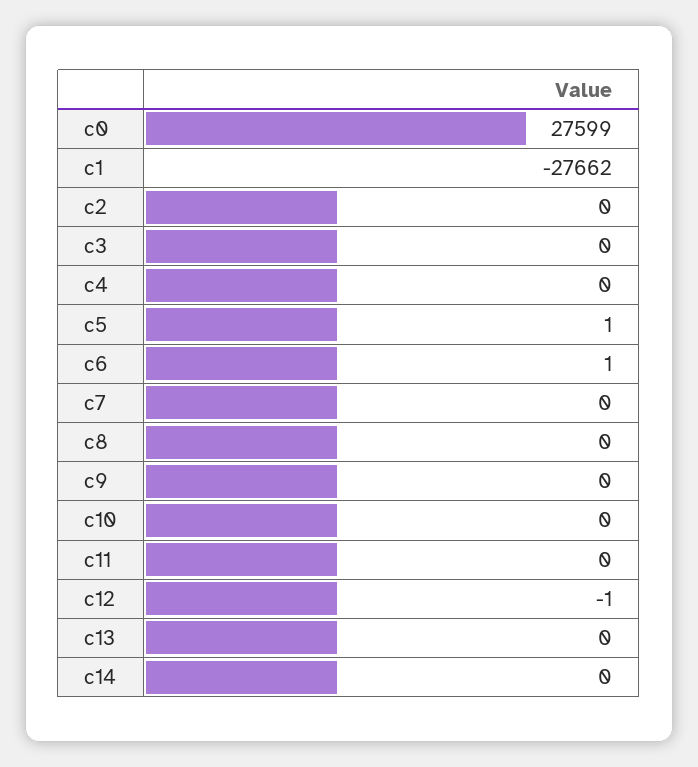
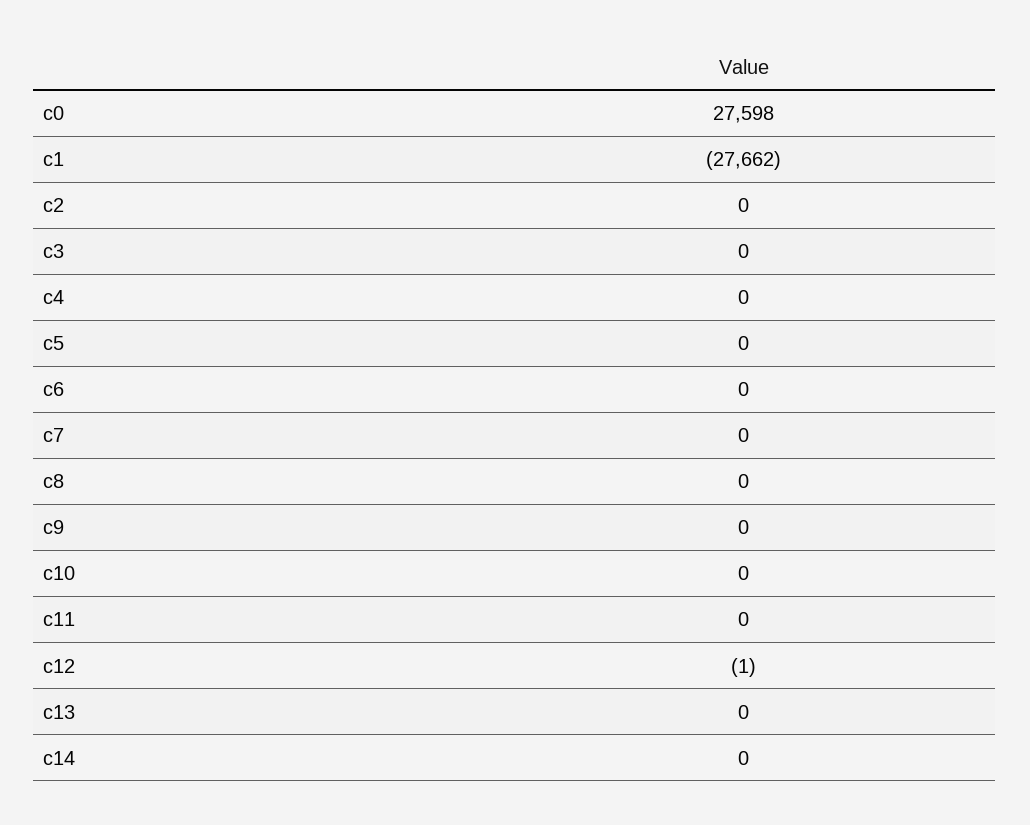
  {
-   "c0": 27599,
+   "c0": 27598,
    "c1": -27662,
    "c2": 0,
    "c3": 0,
    "c4": 0,
-   "c5": 1,
+   "c5": 0,
-   "c6": 1,
+   "c6": 0,
    "c7": 0,
    "c8": 0,
    "c9": 0,
    "c10": 0,
    "c11": 0,
    "c12": -1,
    "c13": 0,
    "c14": 0
  }

